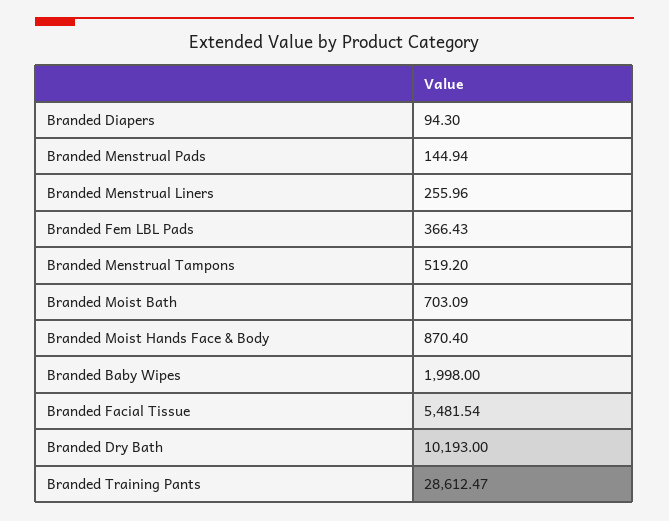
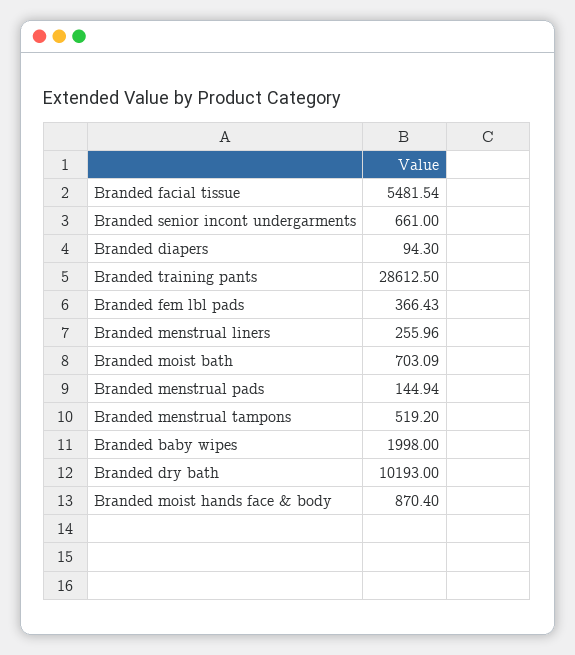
  {
    "Branded Diapers": 94.3,
    "Branded Menstrual Pads": 144.94,
    "Branded Menstrual Liners": 255.96,
    "Branded Fem LBL Pads": 366.43,
    "Branded Menstrual Tampons": 519.2,
    "Branded Moist Bath": 703.09,
    "Branded Moist Hands Face & Body": 870.4,
    "Branded Baby Wipes": 1998,
    "Branded Facial Tissue": 5481.54,
    "Branded Dry Bath": 10193,
-   "Branded Training Pants": 28612.47
+   "Branded Training Pants": 28612.5,
+   "Branded senior incont undergarments": 661
  }

